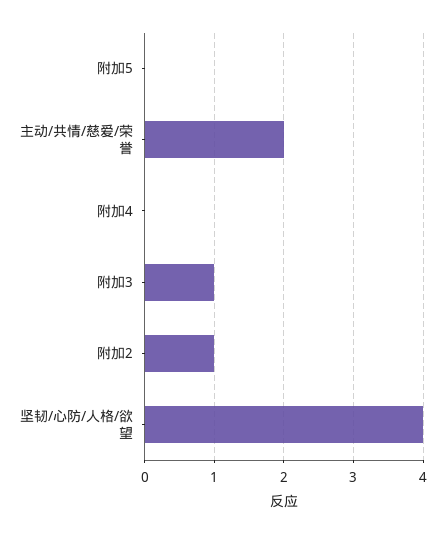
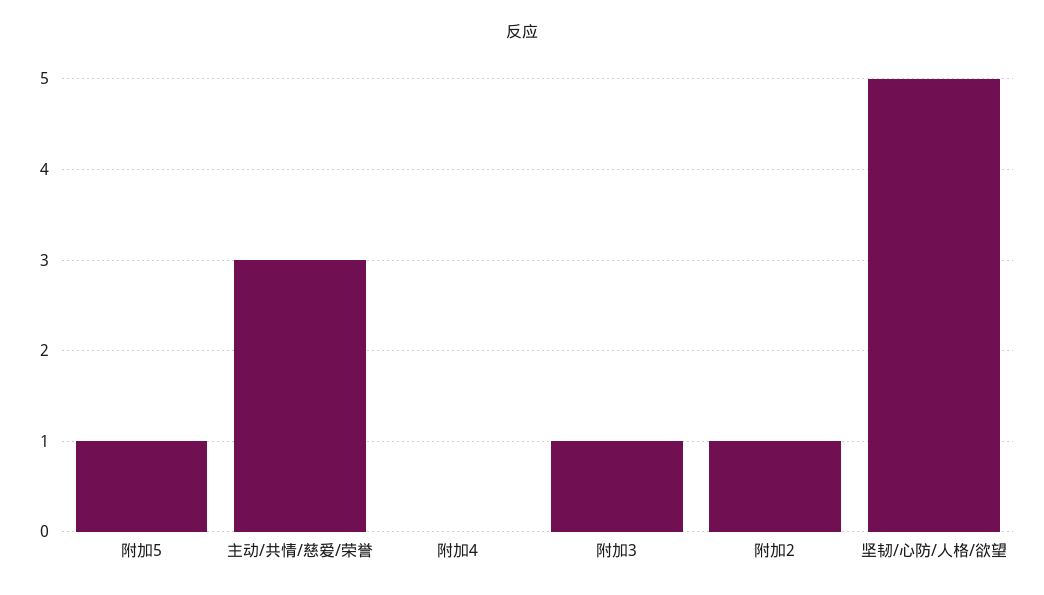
  {
-   "附加5": 0,
+   "附加5": 1,
-   "主动/共情/慈爱/荣誉": 2,
+   "主动/共情/慈爱/荣誉": 3,
    "附加4": 0,
    "附加3": 1,
    "附加2": 1,
-   "坚韧/心防/人格/欲望": 4
+   "坚韧/心防/人格/欲望": 5
  }

